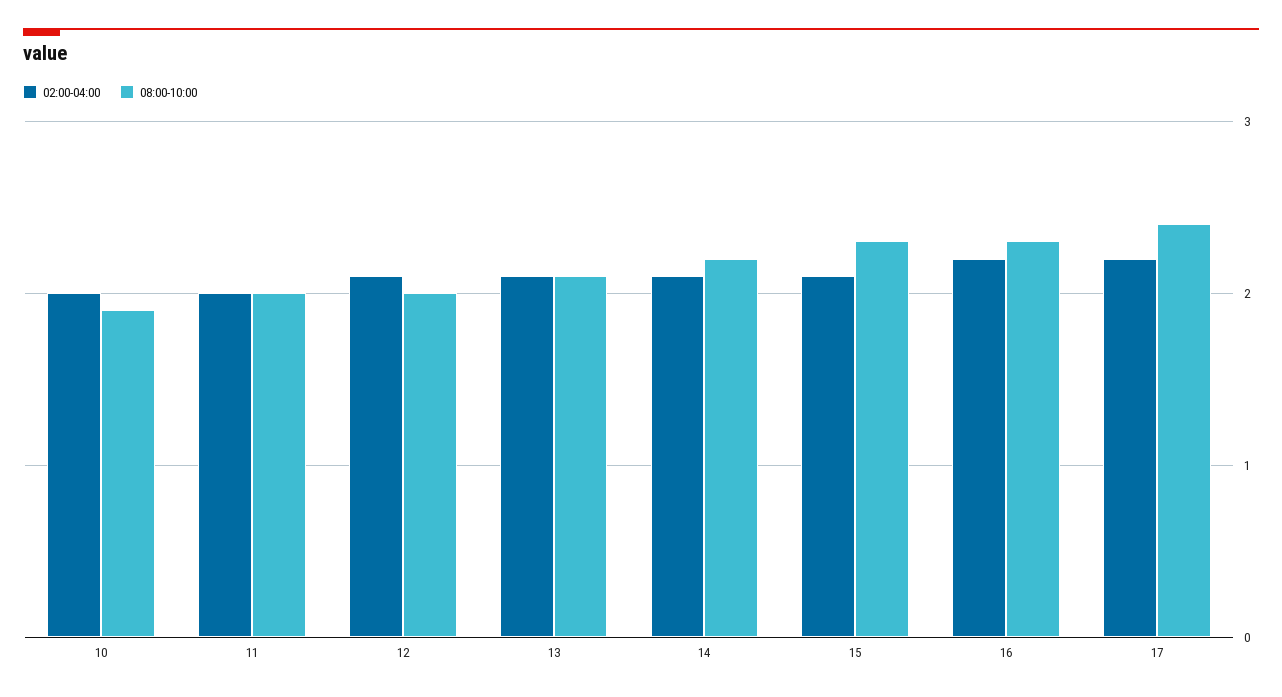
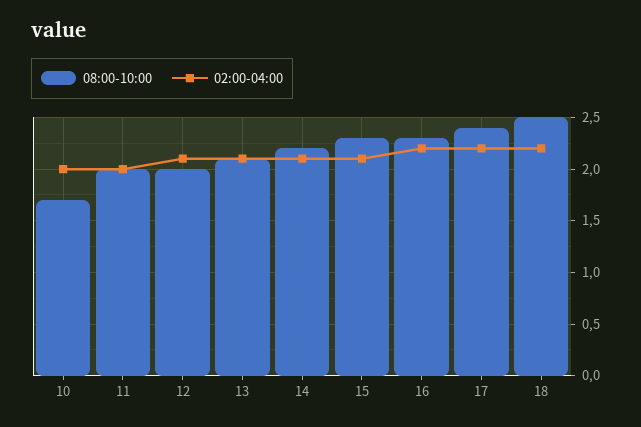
  {
    "02:00-04:00": {
      "10": 2,
      "11": 2,
      "12": 2.1,
      "13": 2.1,
      "14": 2.1,
      "15": 2.1,
      "16": 2.2,
-     "17": 2.2
+     "17": 2.2,
+     "18": 2.2
    },
    "08:00-10:00": {
-     "10": 1.9,
+     "10": 1.7,
      "11": 2,
      "12": 2,
      "13": 2.1,
      "14": 2.2,
      "15": 2.3,
      "16": 2.3,
-     "17": 2.4
+     "17": 2.4,
+     "18": 2.5
    }
  }

